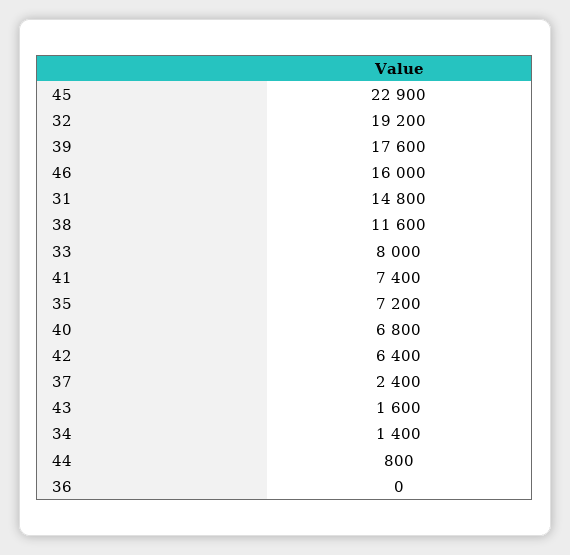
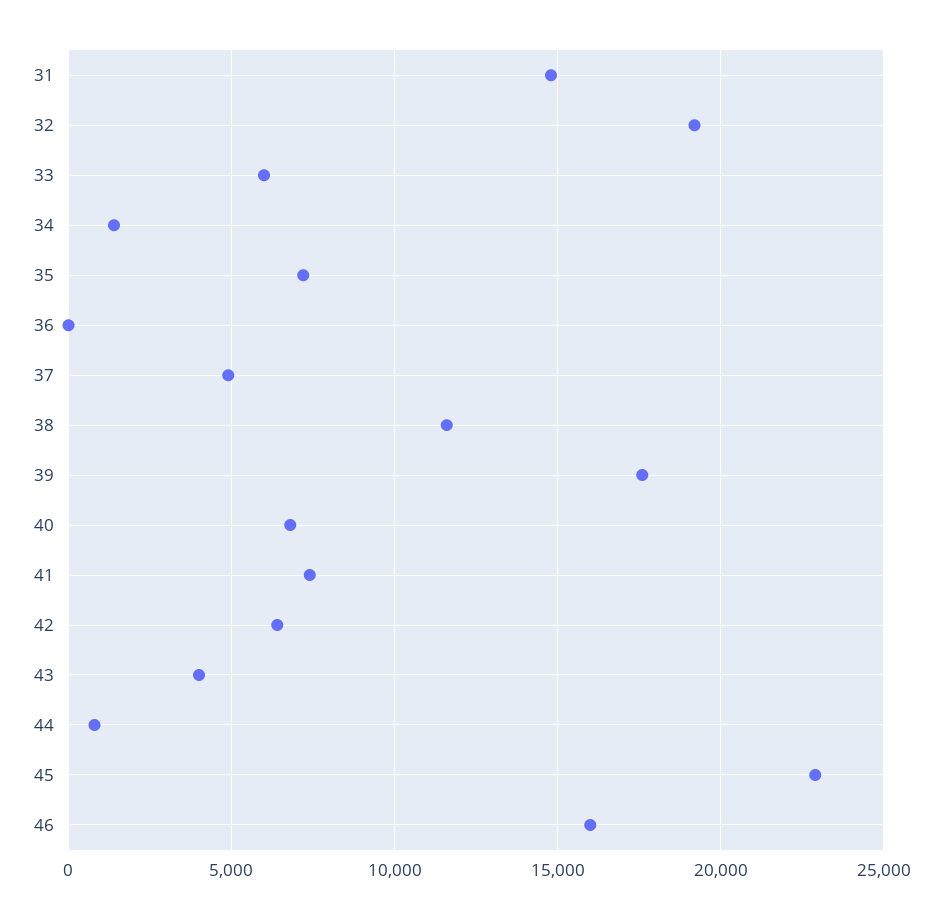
  {
    "45": 22900,
    "32": 19200,
    "39": 17600,
    "46": 16000,
    "31": 14800,
    "38": 11600,
-   "33": 8000,
+   "33": 6000,
    "41": 7400,
    "35": 7200,
    "40": 6800,
    "42": 6400,
-   "37": 2400,
+   "37": 5000,
-   "43": 1600,
+   "43": 4000,
    "34": 1400,
    "44": 800,
    "36": 0
  }

